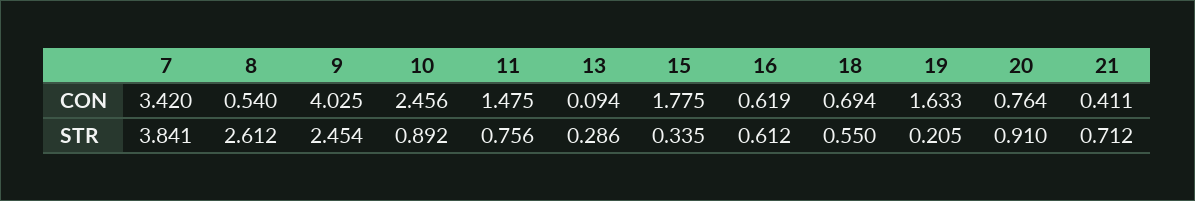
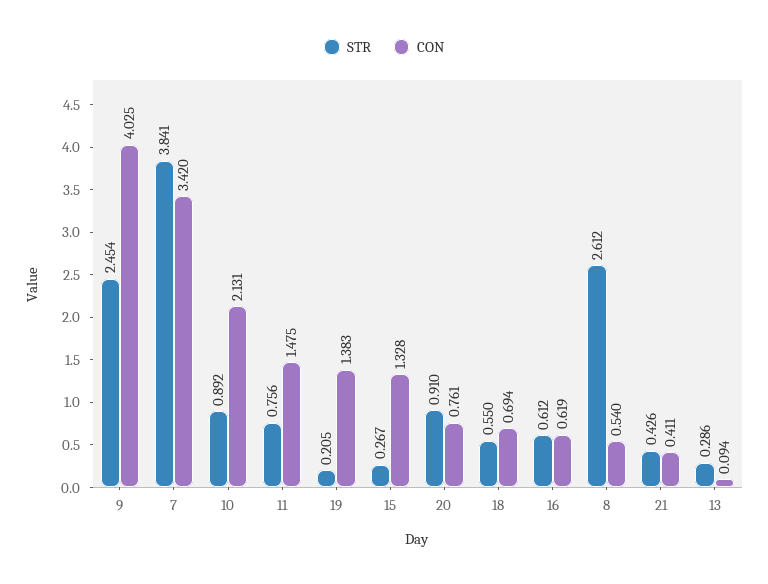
  {
    "CON": {
      "7": 3.42,
      "8": 0.54,
      "9": 4.025,
-     "10": 2.456,
+     "10": 2.131,
      "11": 1.475,
      "13": 0.094,
-     "15": 1.775,
+     "15": 1.328,
      "16": 0.619,
      "18": 0.694,
-     "19": 1.633,
+     "19": 1.383,
-     "20": 0.764,
+     "20": 0.761,
      "21": 0.411
    },
    "STR": {
      "7": 3.841,
      "8": 2.612,
      "9": 2.454,
      "10": 0.892,
      "11": 0.756,
      "13": 0.286,
-     "15": 0.335,
+     "15": 0.267,
      "16": 0.612,
      "18": 0.55,
      "19": 0.205,
      "20": 0.91,
-     "21": 0.712
+     "21": 0.426
    }
  }

